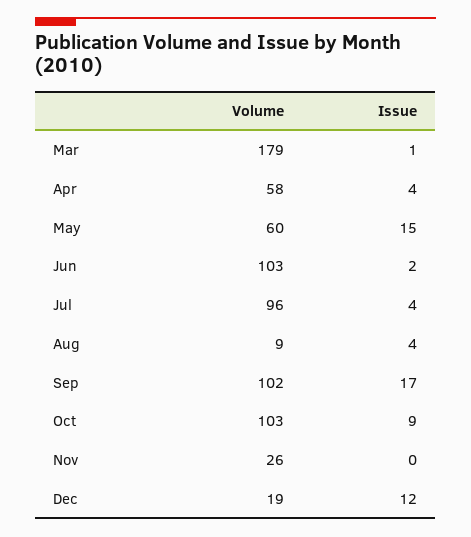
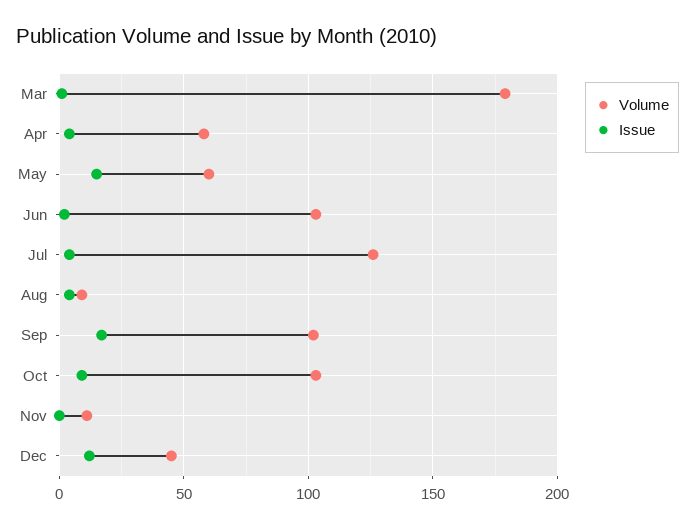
  {
    "Volume": {
      "Mar": 179,
      "Apr": 58,
      "May": 60,
      "Jun": 103,
-     "Jul": 96,
+     "Jul": 125,
      "Aug": 9,
      "Sep": 102,
      "Oct": 103,
-     "Nov": 26,
+     "Nov": 10,
-     "Dec": 19
+     "Dec": 45
    },
    "Issue": {
      "Mar": 1,
      "Apr": 4,
      "May": 15,
      "Jun": 2,
      "Jul": 4,
      "Aug": 4,
      "Sep": 17,
      "Oct": 9,
      "Nov": 0,
      "Dec": 12
    }
  }

